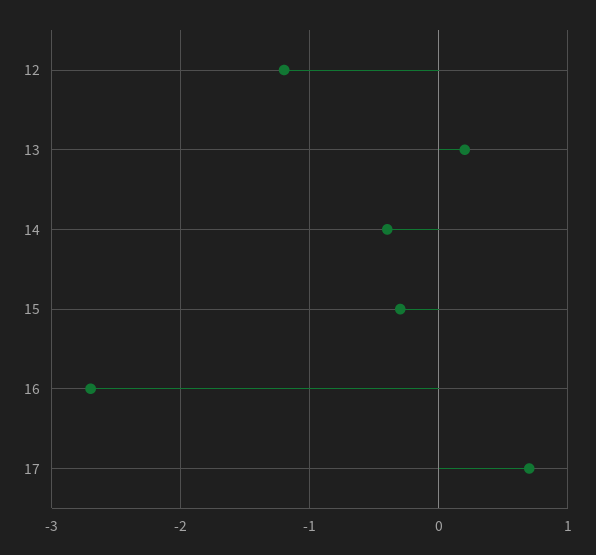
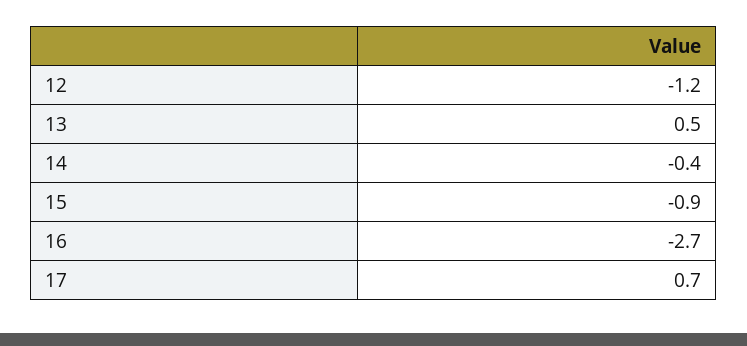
  {
    "12": -1.2,
-   "13": 0.2,
+   "13": 0.5,
    "14": -0.4,
-   "15": -0.3,
+   "15": -0.9,
    "16": -2.7,
    "17": 0.7
  }

